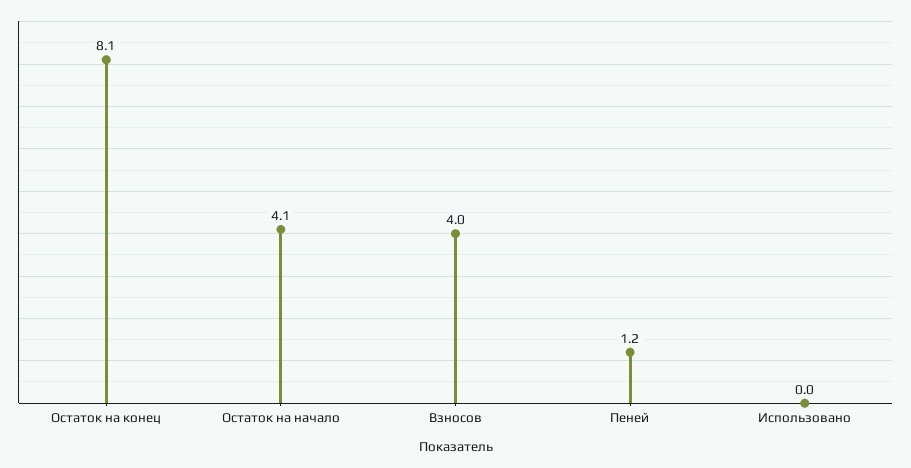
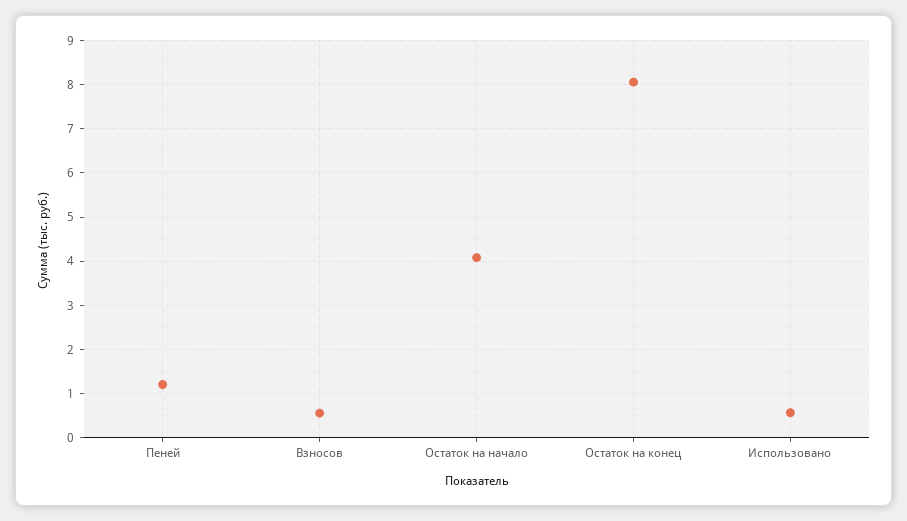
  {
    "Остаток на конец": 8.1,
    "Остаток на начало": 4.1,
-   "Взносов": 4,
+   "Взносов": 0.6,
    "Пеней": 1.2,
-   "Использовано": 0
+   "Использовано": 0.6
  }

